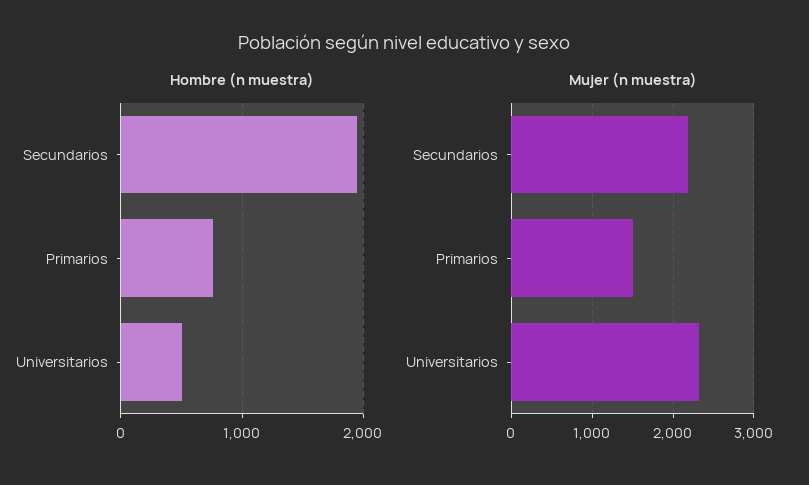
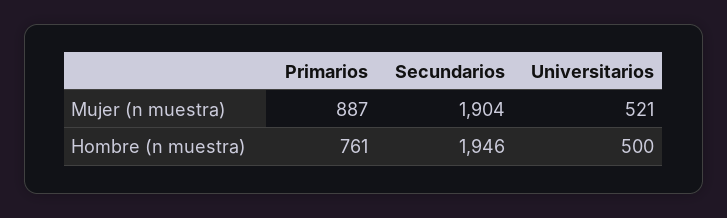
  {
    "Hombre (n muestra)": {
      "Secundarios": 1946,
      "Primarios": 761,
      "Universitarios": 500
    },
    "Mujer (n muestra)": {
-     "Secundarios": 2200,
+     "Secundarios": 1904,
-     "Primarios": 1500,
+     "Primarios": 887,
-     "Universitarios": 2300
+     "Universitarios": 521
    }
  }

